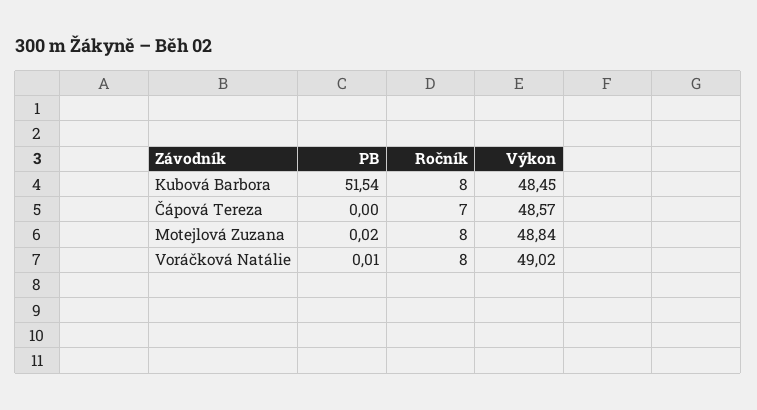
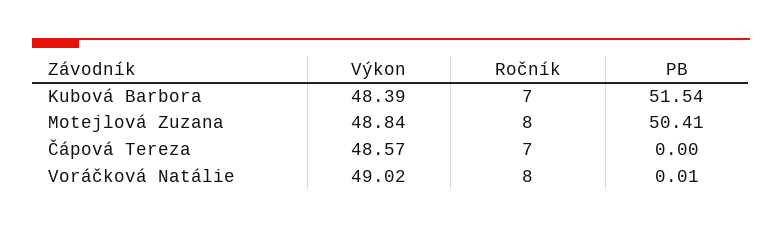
  {
    "PB": {
      "Kubová Barbora": 51.54,
      "Čápová Tereza": 0,
-     "Motejlová Zuzana": 0.02,
+     "Motejlová Zuzana": 50.41,
      "Voráčková Natálie": 0.01
    },
    "Ročník": {
-     "Kubová Barbora": 8,
+     "Kubová Barbora": 7,
      "Čápová Tereza": 7,
      "Motejlová Zuzana": 8,
      "Voráčková Natálie": 8
    },
    "Výkon": {
-     "Kubová Barbora": 48.45,
+     "Kubová Barbora": 48.39,
      "Čápová Tereza": 48.57,
      "Motejlová Zuzana": 48.84,
      "Voráčková Natálie": 49.02
    }
  }

